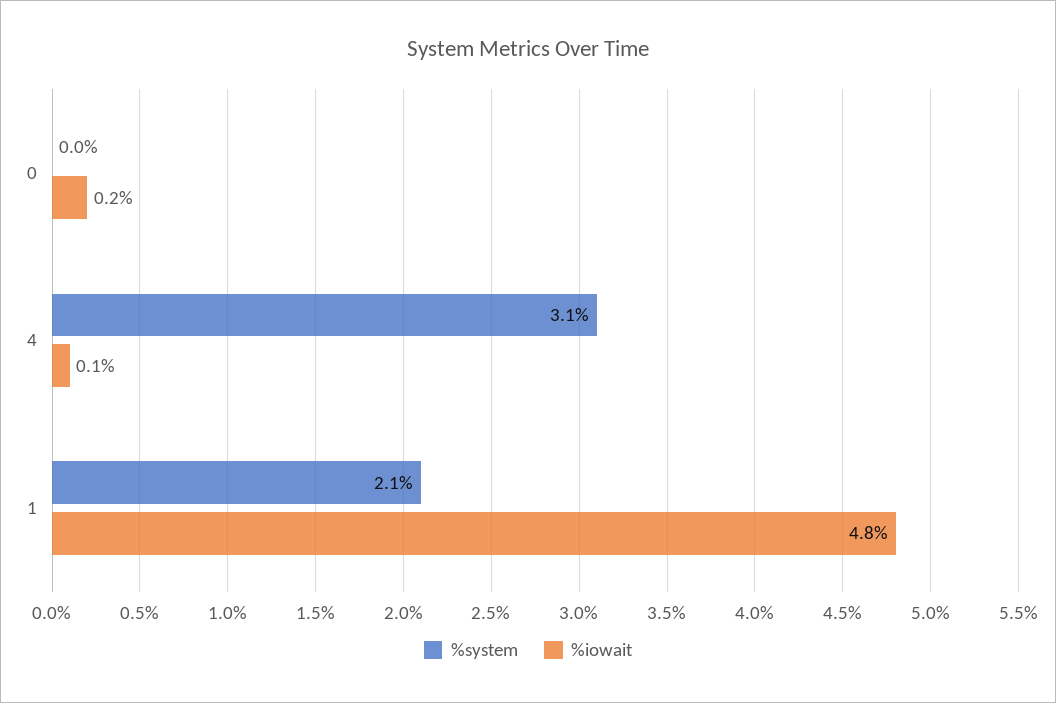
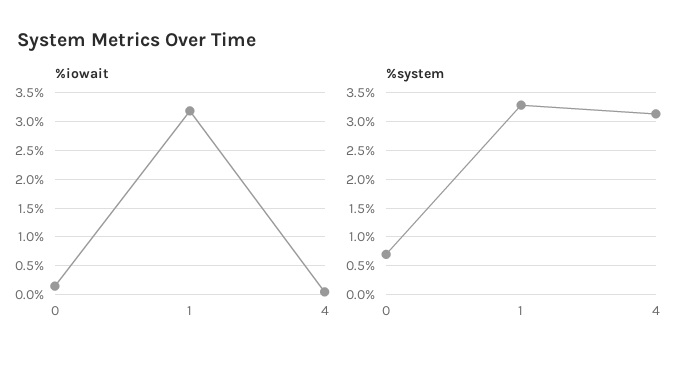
  {
    "%system": {
-     "0": 0,
+     "0": 0.75,
      "4": 3.1,
-     "1": 2.1
+     "1": 3.25
    },
    "%iowait": {
      "0": 0.2,
      "4": 0.1,
-     "1": 4.8
+     "1": 3.25
    }
  }

